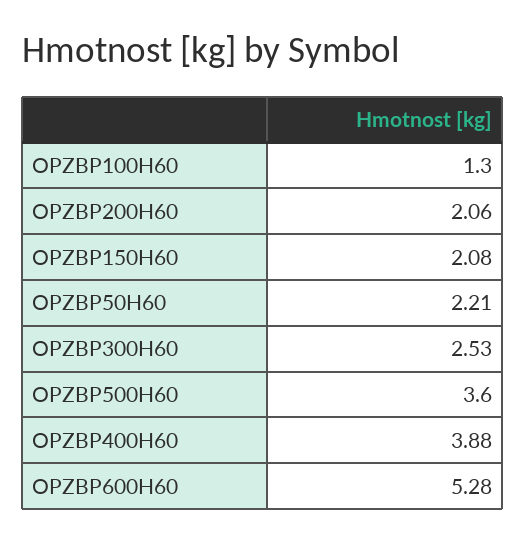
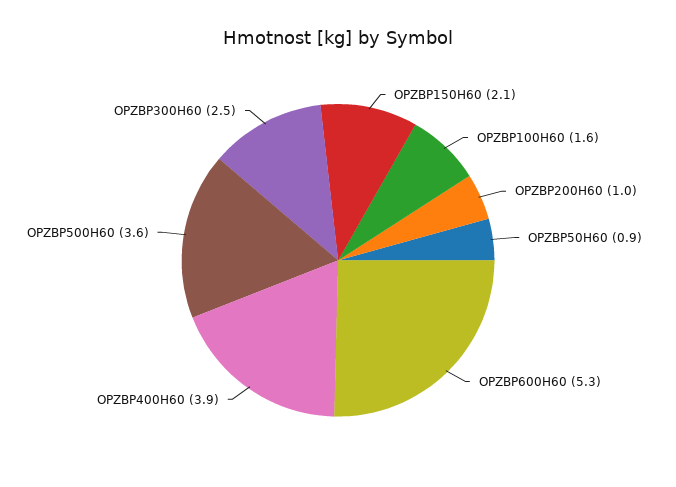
  {
-   "OPZBP100H60": 1.3,
+   "OPZBP100H60": 1.6,
-   "OPZBP200H60": 2.06,
+   "OPZBP200H60": 1,
    "OPZBP150H60": 2.08,
-   "OPZBP50H60": 2.21,
+   "OPZBP50H60": 0.9,
    "OPZBP300H60": 2.53,
    "OPZBP500H60": 3.6,
    "OPZBP400H60": 3.88,
    "OPZBP600H60": 5.28
  }

